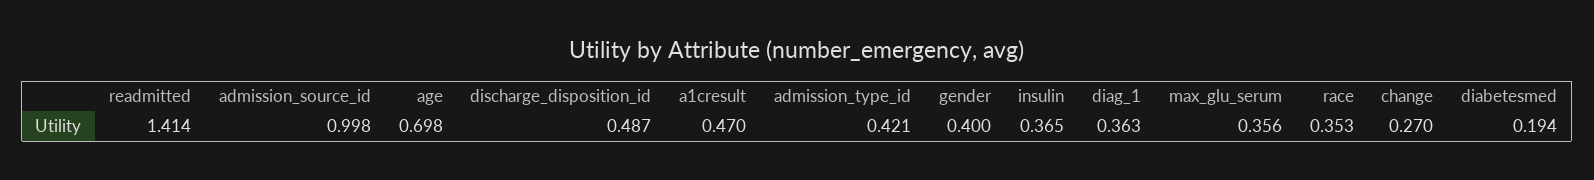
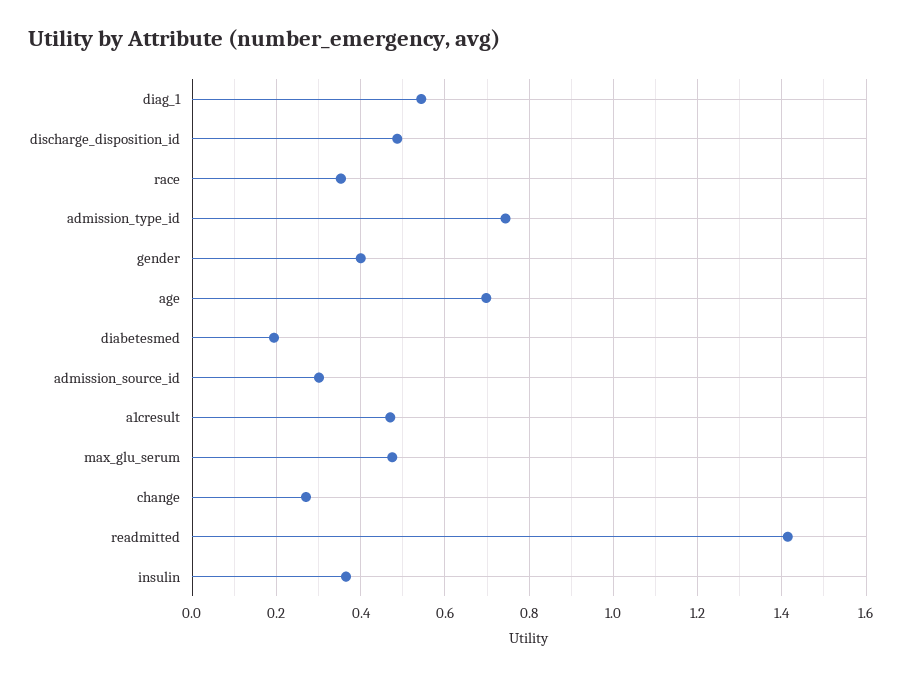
  {
    "readmitted": 1.414,
-   "admission_source_id": 0.998,
+   "admission_source_id": 0.3,
    "age": 0.698,
    "discharge_disposition_id": 0.487,
    "a1cresult": 0.47,
-   "admission_type_id": 0.421,
+   "admission_type_id": 0.74,
    "gender": 0.4,
    "insulin": 0.365,
-   "diag_1": 0.363,
+   "diag_1": 0.54,
-   "max_glu_serum": 0.356,
+   "max_glu_serum": 0.48,
    "race": 0.353,
    "change": 0.27,
    "diabetesmed": 0.194
  }

